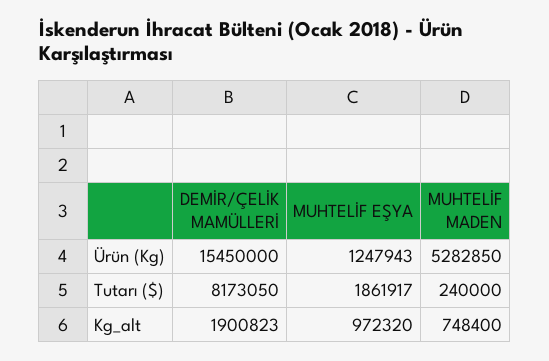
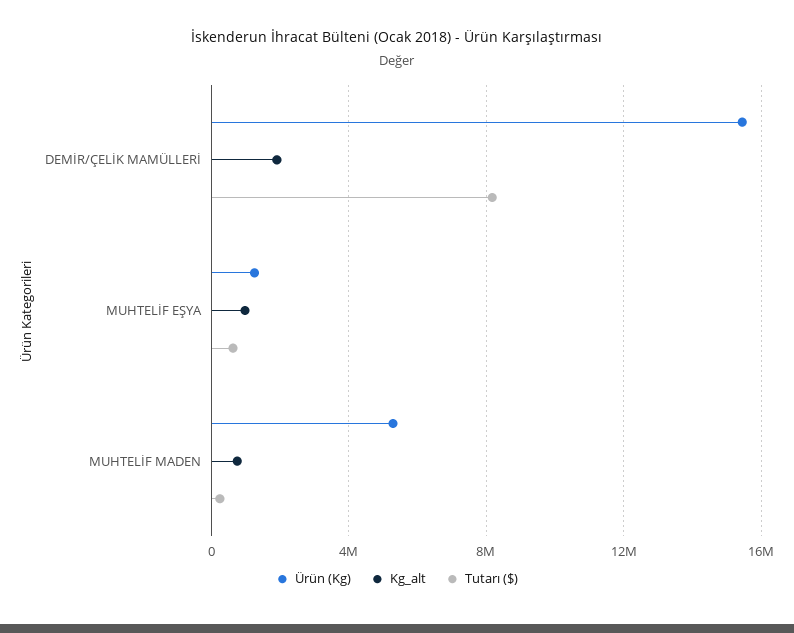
  {
    "Ürün (Kg)": {
      "DEMİR/ÇELİK MAMÜLLERİ": 15450000,
      "MUHTELİF EŞYA": 1247943,
      "MUHTELİF MADEN": 5282850
    },
    "Tutarı ($)": {
      "DEMİR/ÇELİK MAMÜLLERİ": 8173050,
-     "MUHTELİF EŞYA": 1861917,
+     "MUHTELİF EŞYA": 500000,
      "MUHTELİF MADEN": 240000
    },
    "Kg_alt": {
      "DEMİR/ÇELİK MAMÜLLERİ": 1900823,
      "MUHTELİF EŞYA": 972320,
      "MUHTELİF MADEN": 748400
    }
  }

